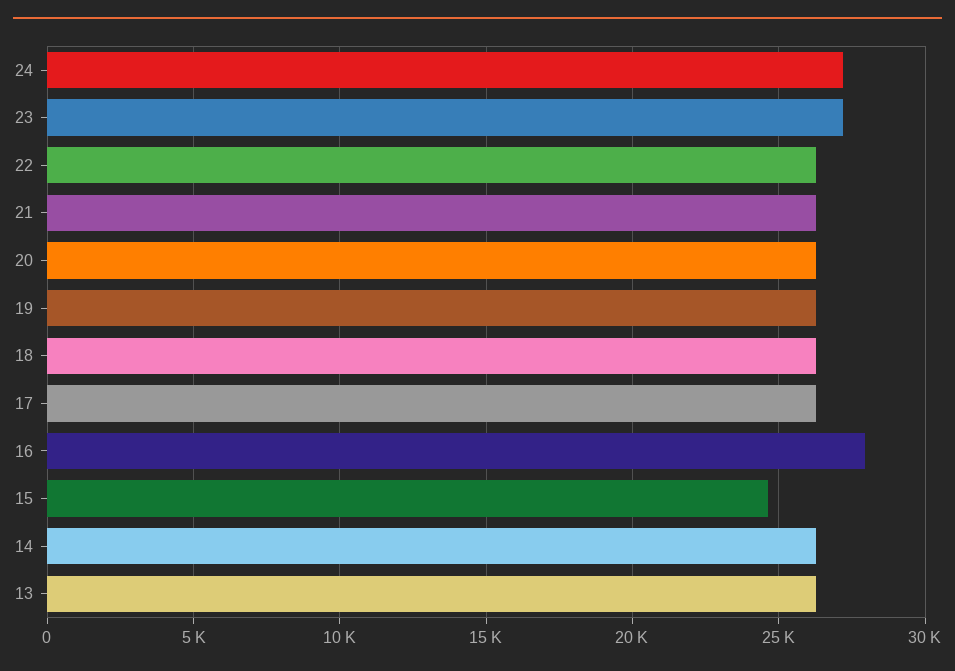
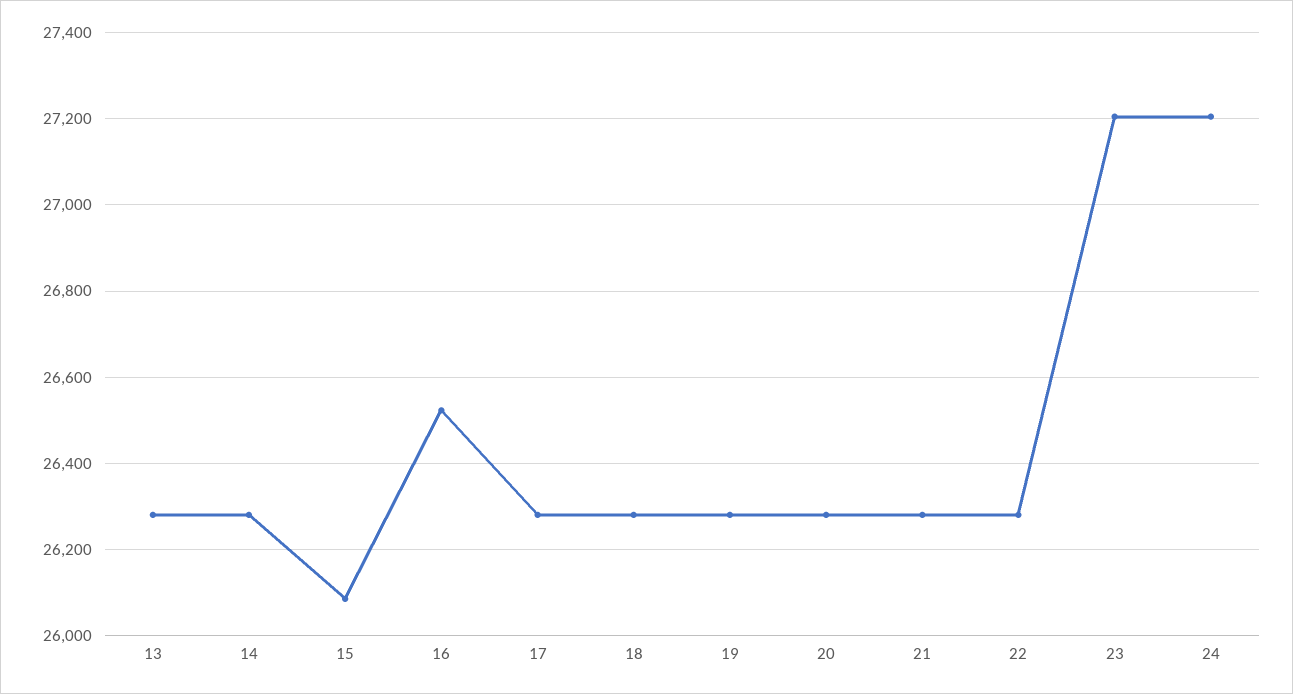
  {
    "24": 27200,
    "23": 27200,
    "22": 26280,
    "21": 26280,
    "20": 26280,
    "19": 26280,
    "18": 26280,
    "17": 26280,
-   "16": 28000,
+   "16": 26520,
-   "15": 24500,
+   "15": 26080,
    "14": 26280,
    "13": 26280
  }

